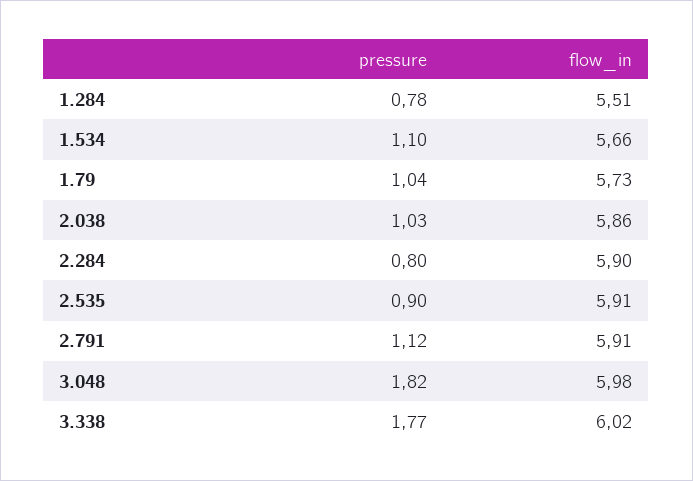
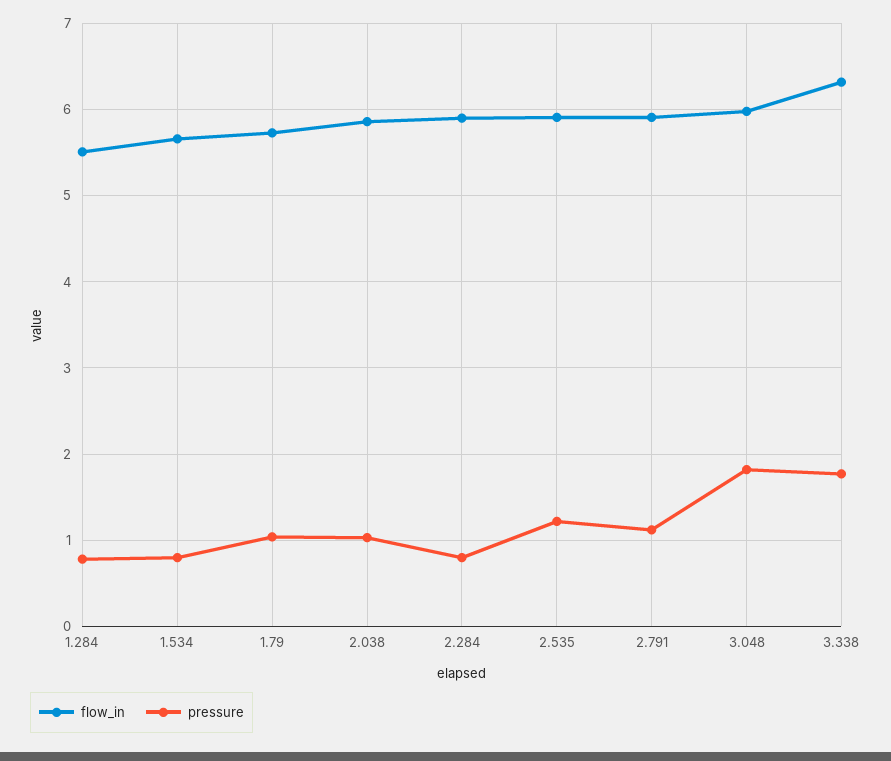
  {
    "pressure": {
      "1.284": 0.78,
-     "1.534": 1.1,
+     "1.534": 0.8,
      "1.79": 1.04,
      "2.038": 1.03,
      "2.284": 0.8,
-     "2.535": 0.9,
+     "2.535": 1.2,
      "2.791": 1.12,
      "3.048": 1.82,
      "3.338": 1.77
    },
    "flow_in": {
      "1.284": 5.51,
      "1.534": 5.66,
      "1.79": 5.73,
      "2.038": 5.86,
      "2.284": 5.9,
      "2.535": 5.91,
      "2.791": 5.91,
      "3.048": 5.98,
-     "3.338": 6.02
+     "3.338": 6.3
    }
  }

